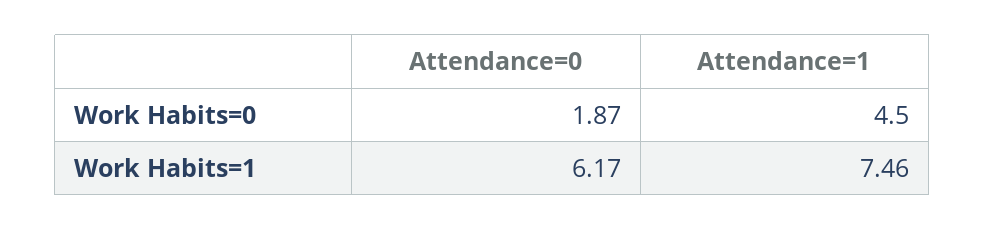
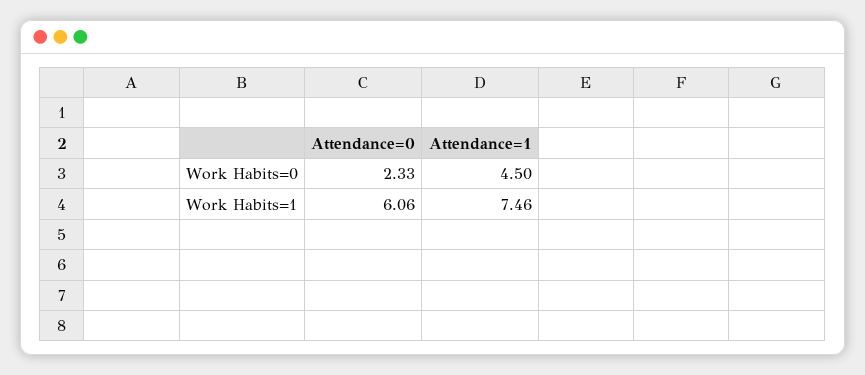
  {
    "Attendance=0": {
-     "Work Habits=0": 1.87,
+     "Work Habits=0": 2.33,
-     "Work Habits=1": 6.17
+     "Work Habits=1": 6.06
    },
    "Attendance=1": {
      "Work Habits=0": 4.5,
      "Work Habits=1": 7.46
    }
  }

